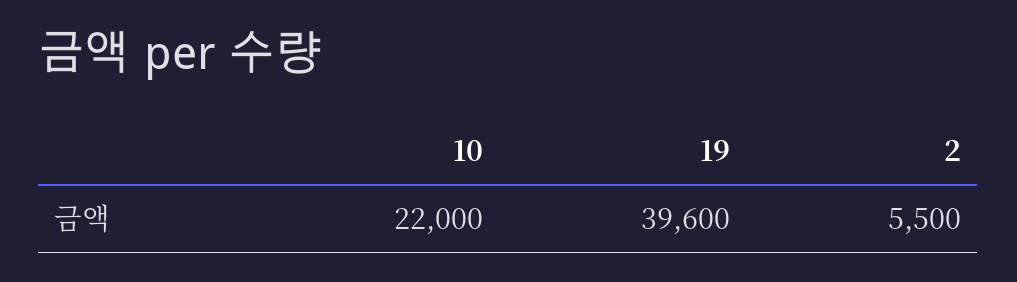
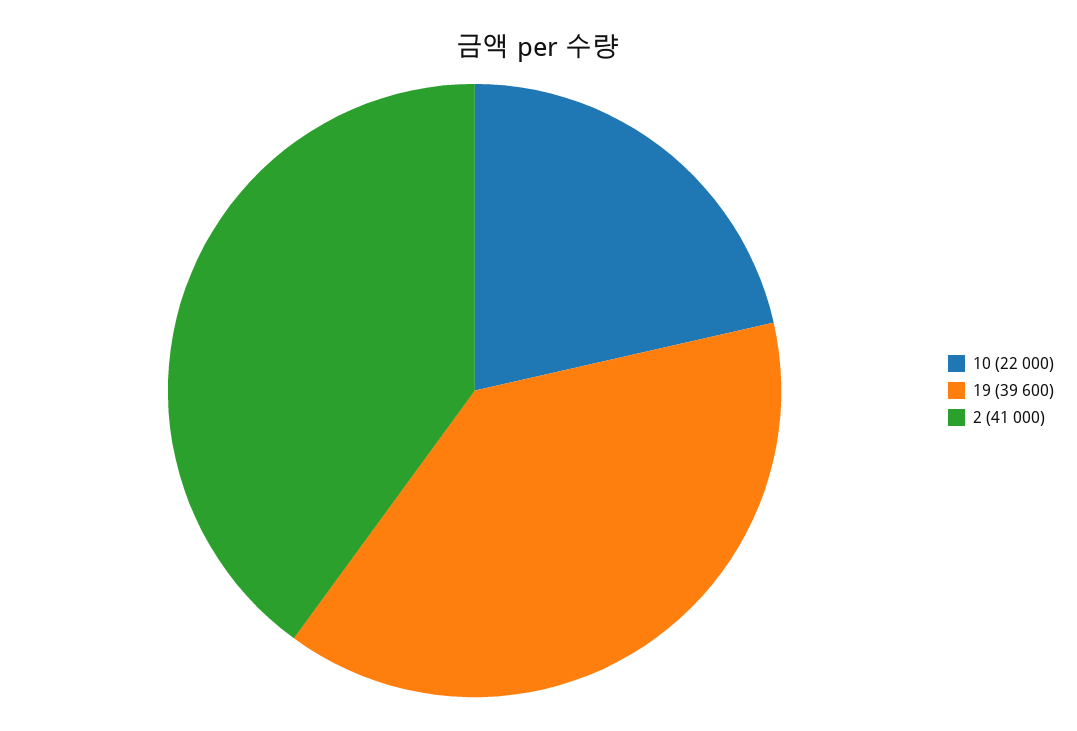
  {
    "10": 22000,
    "19": 39600,
-   "2": 5500
+   "2": 41000
  }

